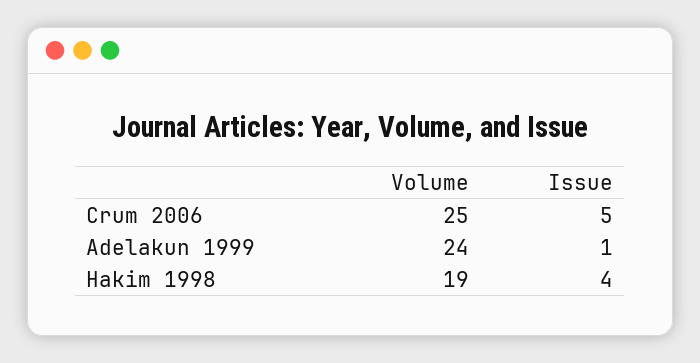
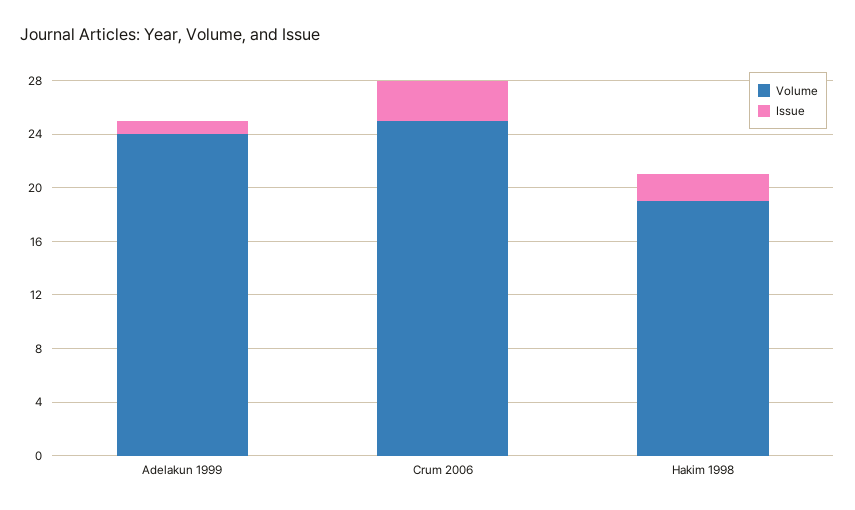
  {
    "Volume": {
      "Crum 2006": 25,
      "Adelakun 1999": 24,
      "Hakim 1998": 19
    },
    "Issue": {
-     "Crum 2006": 5,
+     "Crum 2006": 3,
      "Adelakun 1999": 1,
-     "Hakim 1998": 4
+     "Hakim 1998": 2
    }
  }

